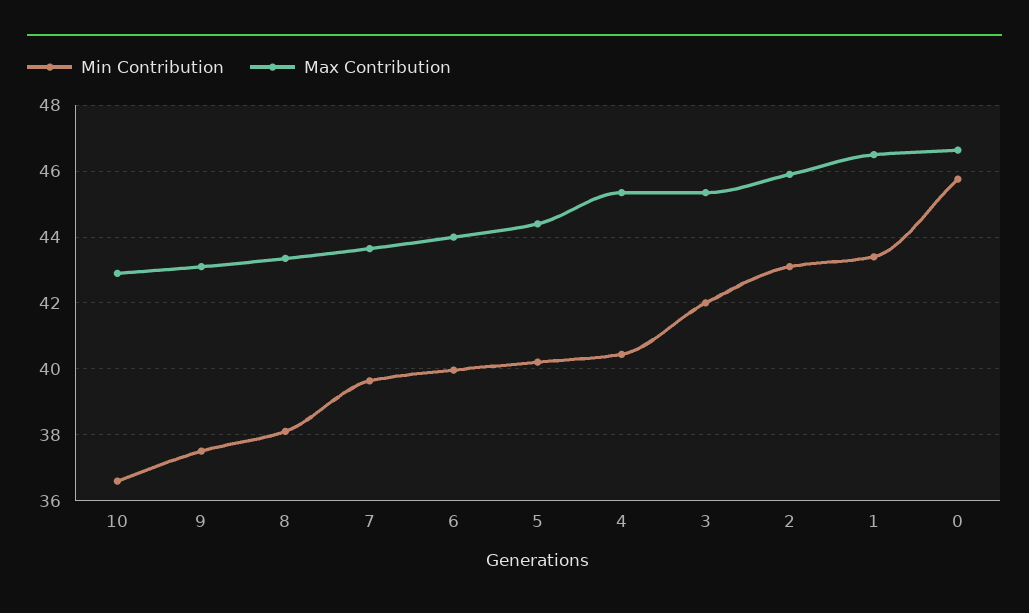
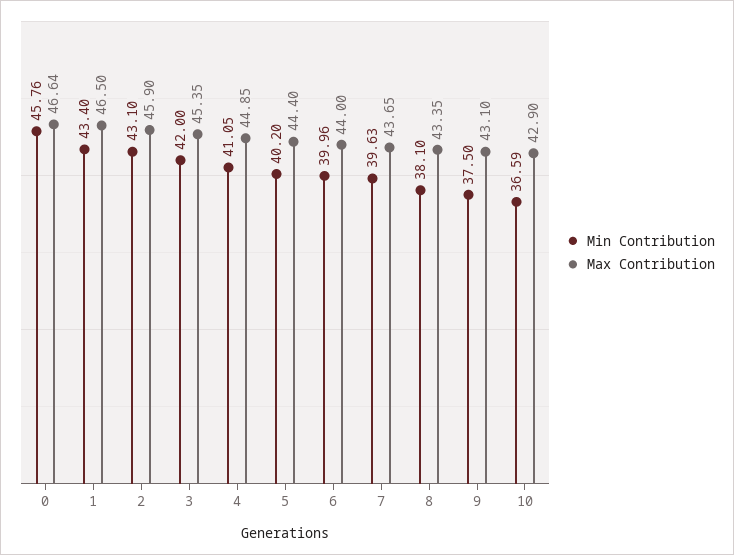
  {
    "Min Contribution": {
      "10": 36.59,
      "9": 37.5,
      "8": 38.1,
      "7": 39.63,
      "6": 39.96,
      "5": 40.2,
-     "4": 40.4,
+     "4": 41.05,
      "3": 42,
      "2": 43.1,
      "1": 43.4,
      "0": 45.76
    },
    "Max Contribution": {
      "10": 42.9,
      "9": 43.1,
      "8": 43.35,
      "7": 43.65,
      "6": 44,
      "5": 44.4,
-     "4": 45.4,
+     "4": 44.85,
      "3": 45.35,
      "2": 45.9,
      "1": 46.5,
      "0": 46.64
    }
  }

